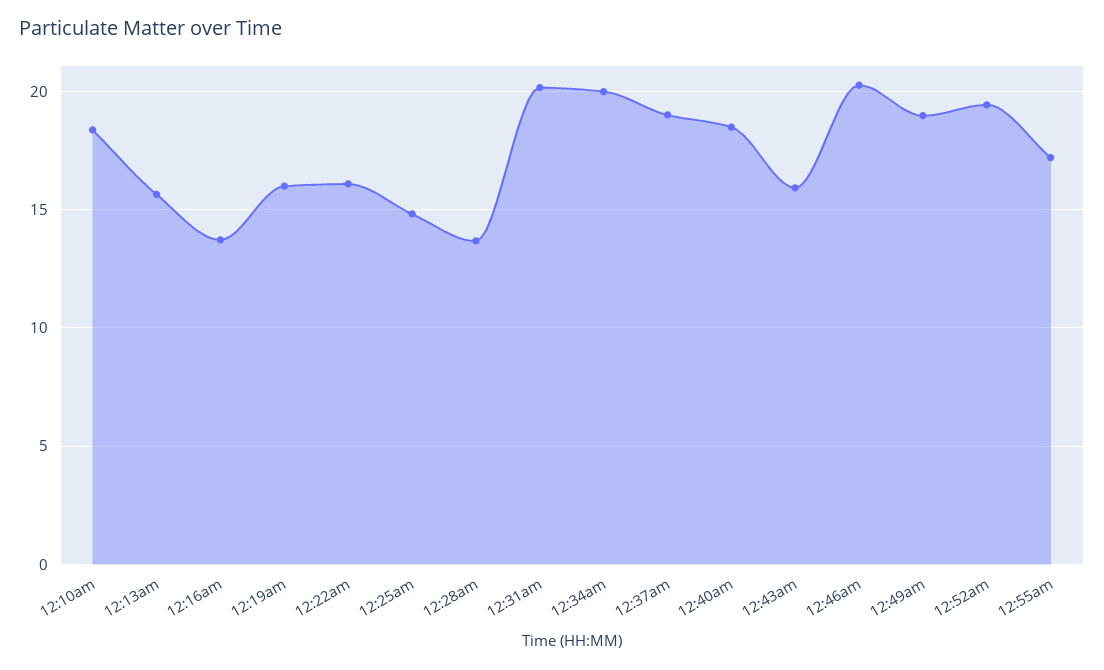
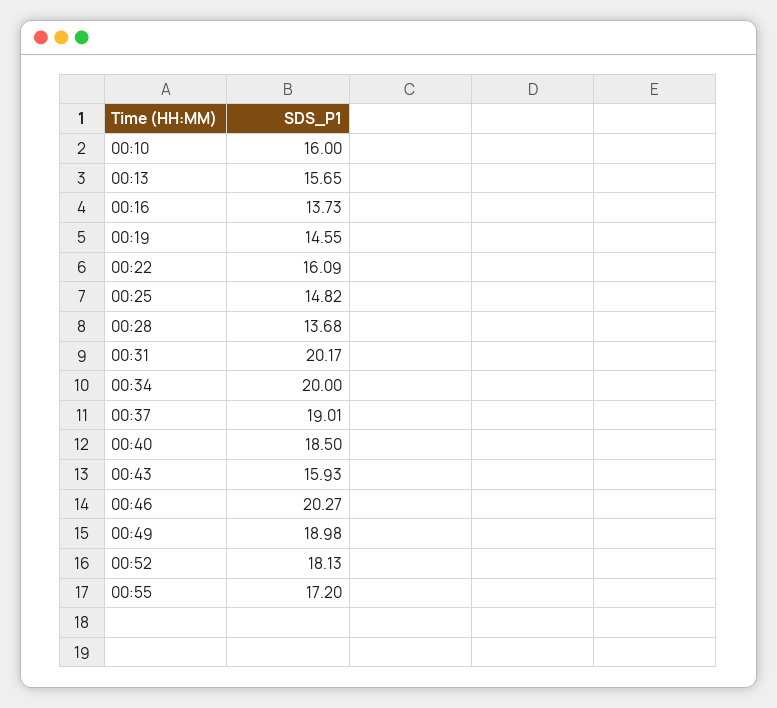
  {
-   "12:10am": 18.5,
+   "12:10am": 16,
    "12:13am": 15.65,
    "12:16am": 13.73,
-   "12:19am": 16,
+   "12:19am": 14.55,
    "12:22am": 16.09,
    "12:25am": 14.82,
    "12:28am": 13.68,
    "12:31am": 20.17,
    "12:34am": 20,
    "12:37am": 19.01,
    "12:40am": 18.5,
    "12:43am": 15.93,
    "12:46am": 20.27,
    "12:49am": 18.98,
-   "12:52am": 19.5,
+   "12:52am": 18.13,
    "12:55am": 17.2
  }

